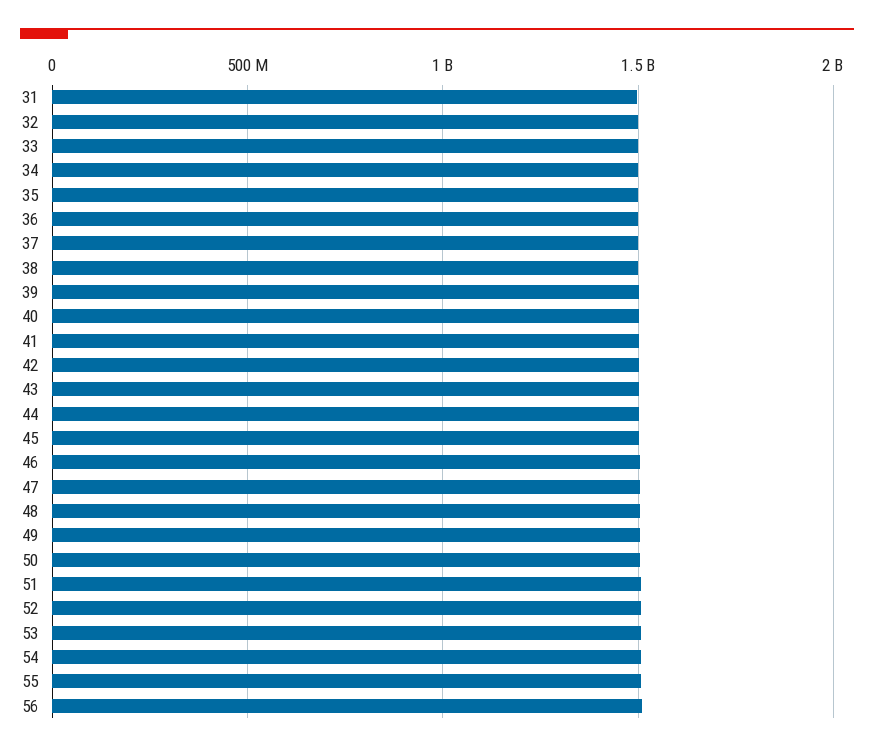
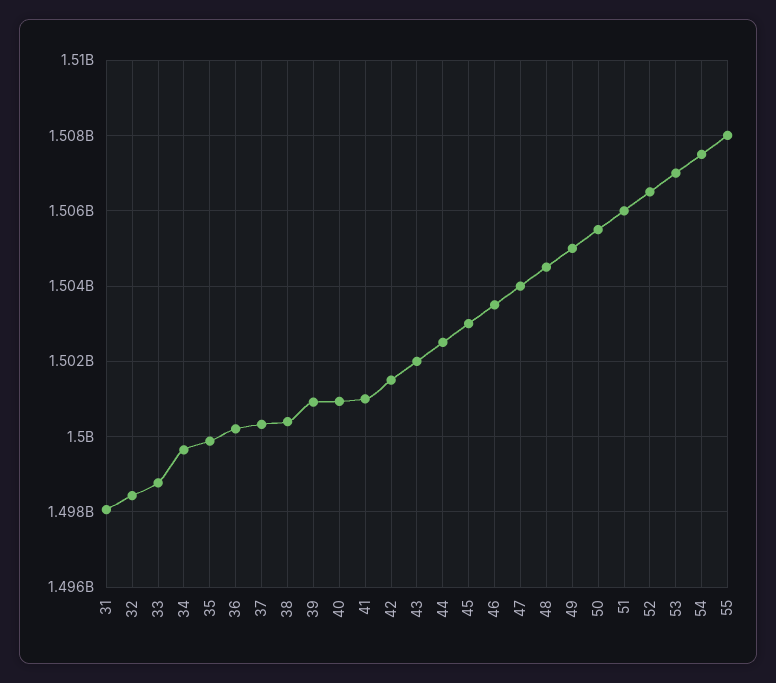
  {
    "31": 1498000000,
    "32": 1498400000,
    "33": 1498800000,
    "34": 1499600000,
    "35": 1499800000,
    "36": 1500200000,
    "37": 1500400000,
    "38": 1500400000,
    "39": 1501000000,
    "40": 1501000000,
    "41": 1501000000,
    "42": 1501600000,
    "43": 1502000000,
    "44": 1502600000,
    "45": 1503000000,
    "46": 1503600000,
    "47": 1504000000,
    "48": 1504600000,
    "49": 1505000000,
    "50": 1505600000,
    "51": 1506000000,
    "52": 1506600000,
    "53": 1507000000,
    "54": 1507600000,
-   "55": 1508000000,
+   "55": 1508000000
-   "56": 1500000000
  }

